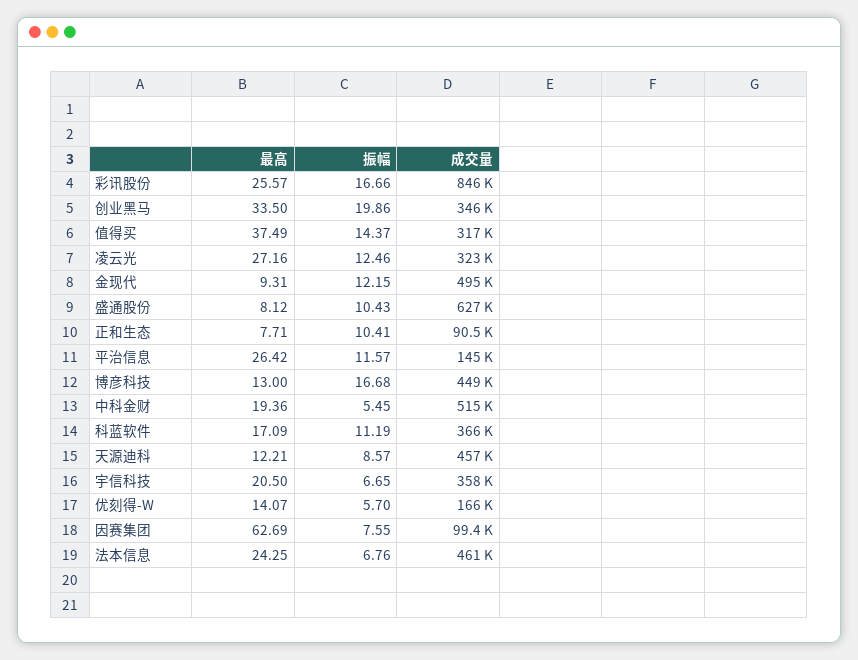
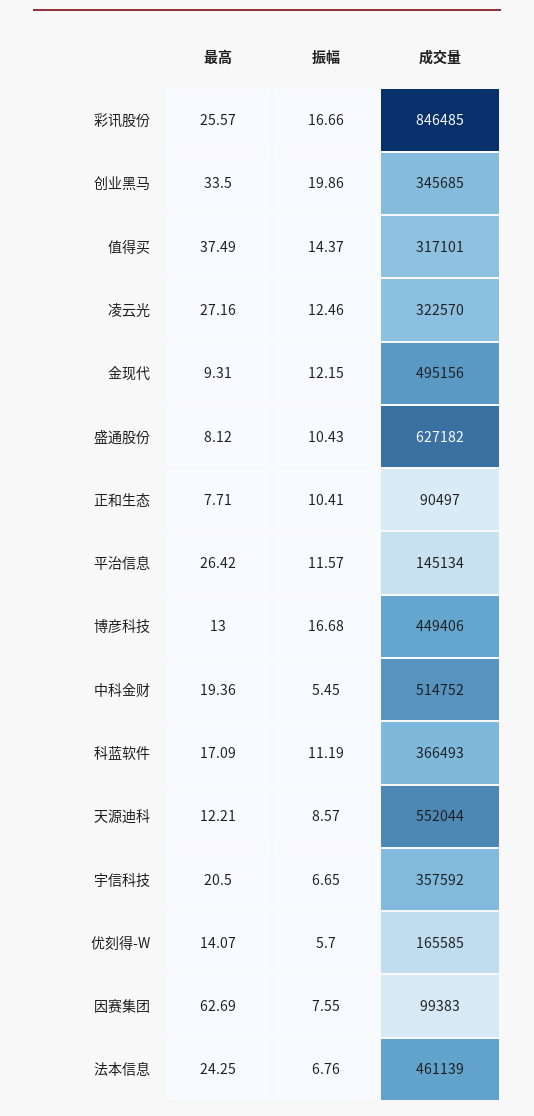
  {
    "最高": {
      "彩讯股份": 25.57,
      "创业黑马": 33.5,
      "值得买": 37.49,
      "凌云光": 27.16,
      "金现代": 9.31,
      "盛通股份": 8.12,
      "正和生态": 7.71,
      "平治信息": 26.42,
      "博彦科技": 13,
      "中科金财": 19.36,
      "科蓝软件": 17.09,
      "天源迪科": 12.21,
      "宇信科技": 20.5,
      "优刻得-W": 14.07,
      "因赛集团": 62.69,
      "法本信息": 24.25
    },
    "振幅": {
      "彩讯股份": 16.66,
      "创业黑马": 19.86,
      "值得买": 14.37,
      "凌云光": 12.46,
      "金现代": 12.15,
      "盛通股份": 10.43,
      "正和生态": 10.41,
      "平治信息": 11.57,
      "博彦科技": 16.68,
      "中科金财": 5.45,
      "科蓝软件": 11.19,
      "天源迪科": 8.57,
      "宇信科技": 6.65,
      "优刻得-W": 5.7,
      "因赛集团": 7.55,
      "法本信息": 6.76
    },
    "成交量": {
      "彩讯股份": 846485,
      "创业黑马": 345685,
      "值得买": 317101,
      "凌云光": 322570,
      "金现代": 495156,
      "盛通股份": 627182,
      "正和生态": 90497,
      "平治信息": 145134,
      "博彦科技": 449406,
      "中科金财": 514752,
      "科蓝软件": 366493,
-     "天源迪科": 457000,
+     "天源迪科": 552044,
      "宇信科技": 357592,
      "优刻得-W": 165585,
      "因赛集团": 99383,
      "法本信息": 461139
    }
  }

